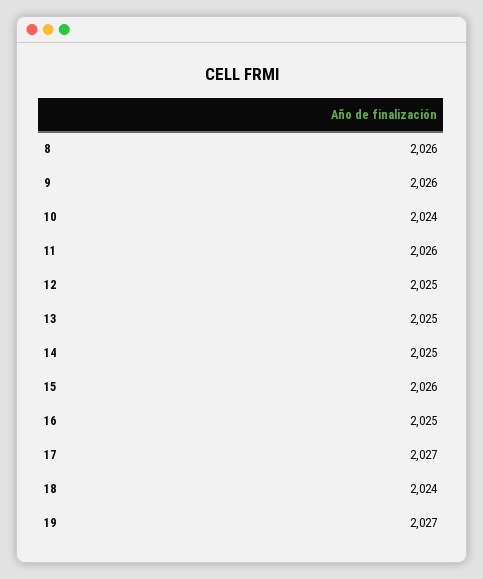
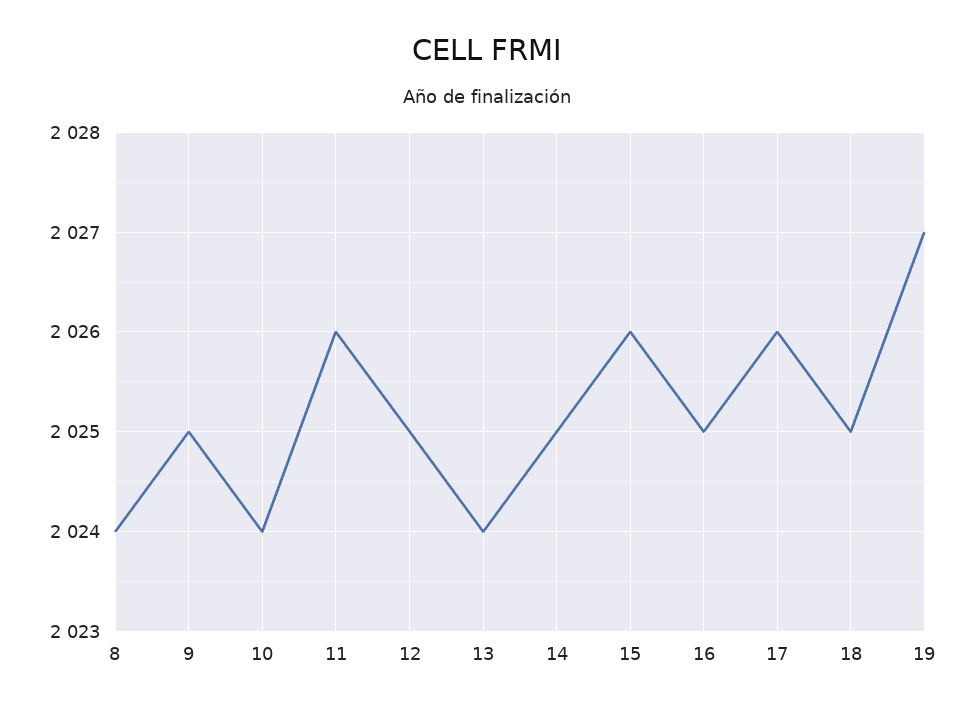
  {
-   "8": 2026,
+   "8": 2024,
-   "9": 2026,
+   "9": 2025,
    "10": 2024,
    "11": 2026,
    "12": 2025,
-   "13": 2025,
+   "13": 2024,
    "14": 2025,
    "15": 2026,
    "16": 2025,
-   "17": 2027,
+   "17": 2026,
-   "18": 2024,
+   "18": 2025,
    "19": 2027
  }

